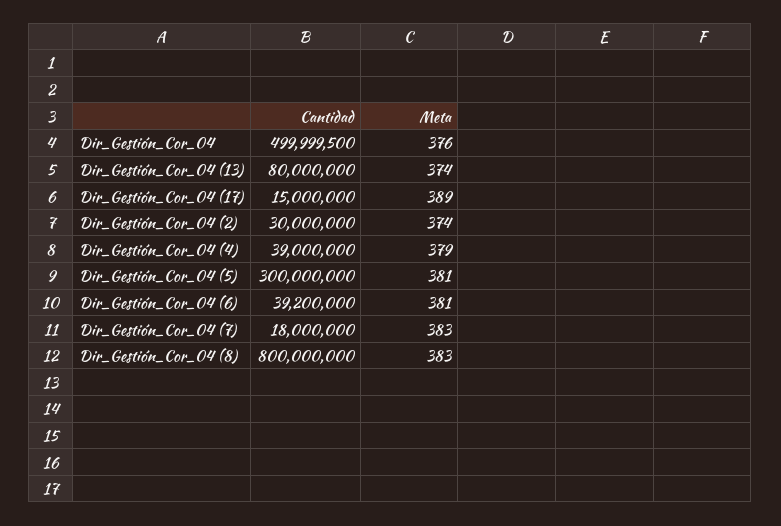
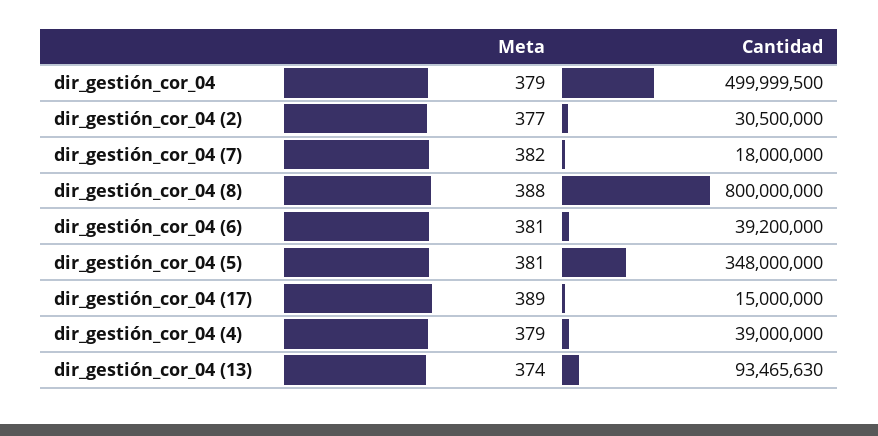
  {
    "Cantidad": {
      "Dir_Gestión_Cor_04": 499999500,
-     "Dir_Gestión_Cor_04 (13)": 80000000,
+     "Dir_Gestión_Cor_04 (13)": 93465630,
      "Dir_Gestión_Cor_04 (17)": 15000000,
-     "Dir_Gestión_Cor_04 (2)": 30000000,
+     "Dir_Gestión_Cor_04 (2)": 30500000,
      "Dir_Gestión_Cor_04 (4)": 39000000,
-     "Dir_Gestión_Cor_04 (5)": 300000000,
+     "Dir_Gestión_Cor_04 (5)": 348000000,
      "Dir_Gestión_Cor_04 (6)": 39200000,
      "Dir_Gestión_Cor_04 (7)": 18000000,
      "Dir_Gestión_Cor_04 (8)": 800000000
    },
    "Meta": {
-     "Dir_Gestión_Cor_04": 376,
+     "Dir_Gestión_Cor_04": 379,
      "Dir_Gestión_Cor_04 (13)": 374,
      "Dir_Gestión_Cor_04 (17)": 389,
-     "Dir_Gestión_Cor_04 (2)": 374,
+     "Dir_Gestión_Cor_04 (2)": 377,
      "Dir_Gestión_Cor_04 (4)": 379,
      "Dir_Gestión_Cor_04 (5)": 381,
      "Dir_Gestión_Cor_04 (6)": 381,
-     "Dir_Gestión_Cor_04 (7)": 383,
+     "Dir_Gestión_Cor_04 (7)": 382,
-     "Dir_Gestión_Cor_04 (8)": 383
+     "Dir_Gestión_Cor_04 (8)": 388
    }
  }

